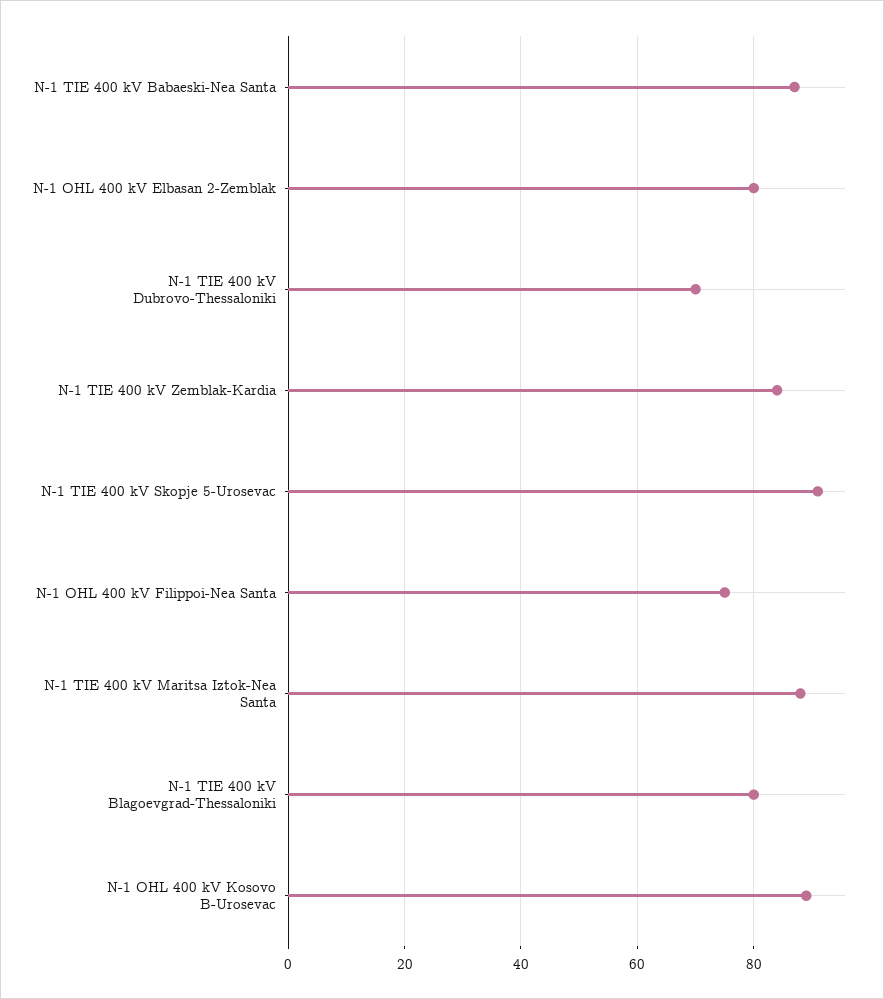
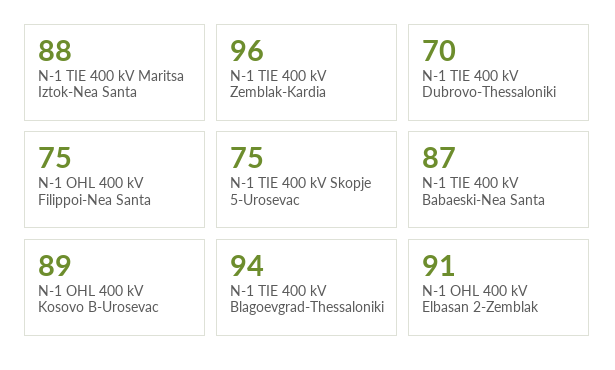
  {
    "N-1 TIE 400 kV Babaeski-Nea Santa": 87,
-   "N-1 OHL 400 kV Elbasan 2-Zemblak": 80,
+   "N-1 OHL 400 kV Elbasan 2-Zemblak": 91,
    "N-1 TIE 400 kV Dubrovo-Thessaloniki": 70,
-   "N-1 TIE 400 kV Zemblak-Kardia": 85,
+   "N-1 TIE 400 kV Zemblak-Kardia": 96,
-   "N-1 TIE 400 kV Skopje 5-Urosevac": 90,
+   "N-1 TIE 400 kV Skopje 5-Urosevac": 75,
    "N-1 OHL 400 kV Filippoi-Nea Santa": 75,
    "N-1 TIE 400 kV Maritsa Iztok-Nea Santa": 88,
-   "N-1 TIE 400 kV Blagoevgrad-Thessaloniki": 80,
+   "N-1 TIE 400 kV Blagoevgrad-Thessaloniki": 94,
    "N-1 OHL 400 kV Kosovo B-Urosevac": 89
  }

